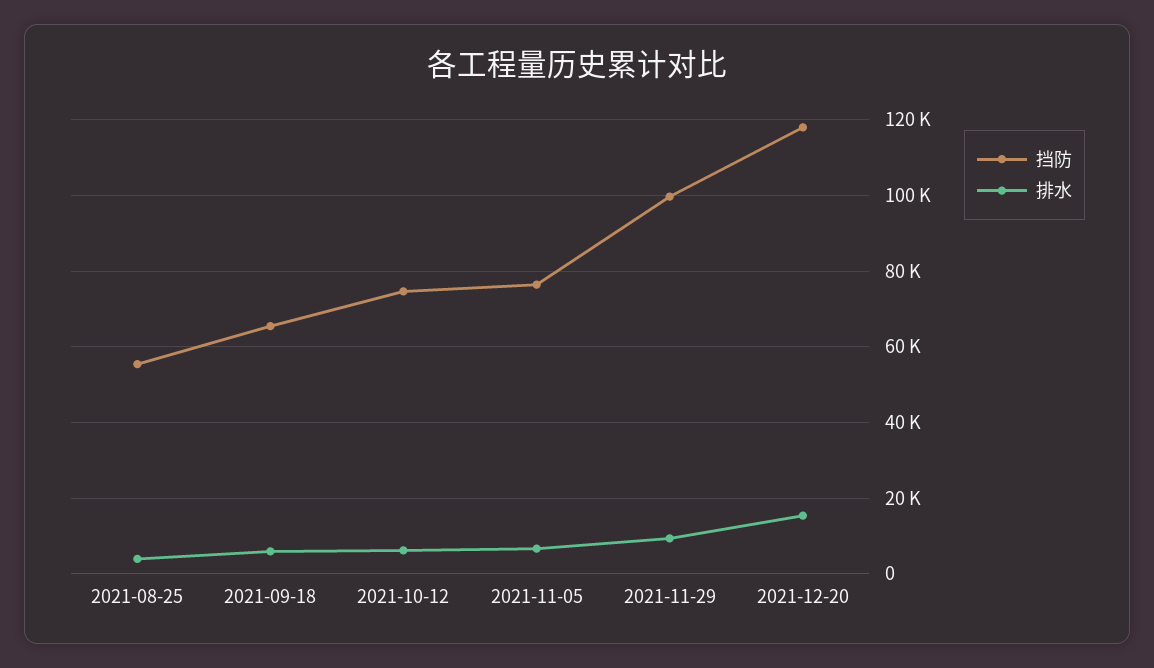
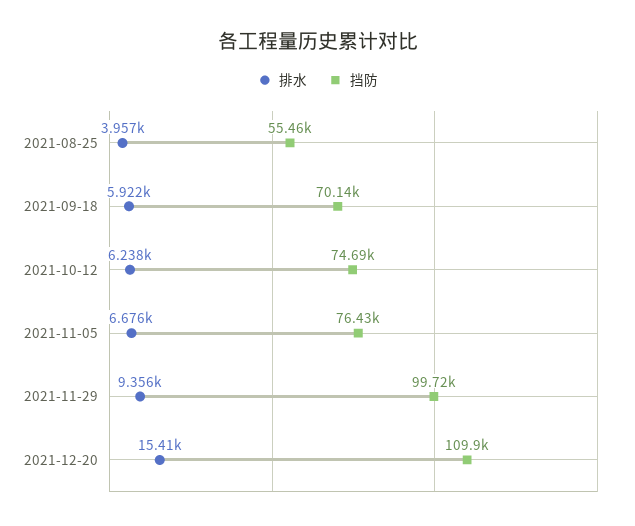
  {
    "挡防": {
      "2021-08-25": 55460,
-     "2021-09-18": 66000,
+     "2021-09-18": 70140,
      "2021-10-12": 74690,
      "2021-11-05": 76430,
      "2021-11-29": 99720,
-     "2021-12-20": 118000
+     "2021-12-20": 109900
    },
    "排水": {
      "2021-08-25": 3957,
      "2021-09-18": 5922,
      "2021-10-12": 6238,
      "2021-11-05": 6676,
      "2021-11-29": 9356,
      "2021-12-20": 15410
    }
  }

